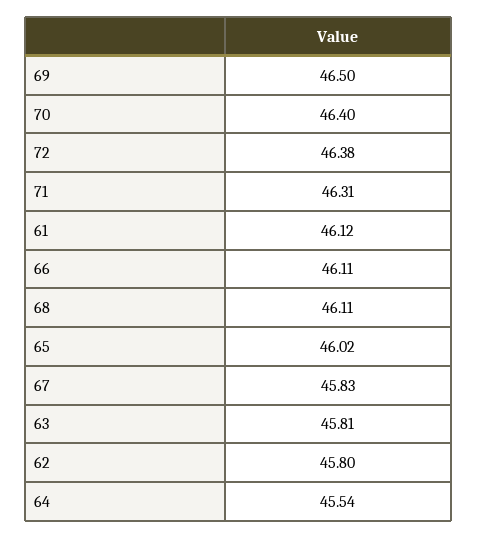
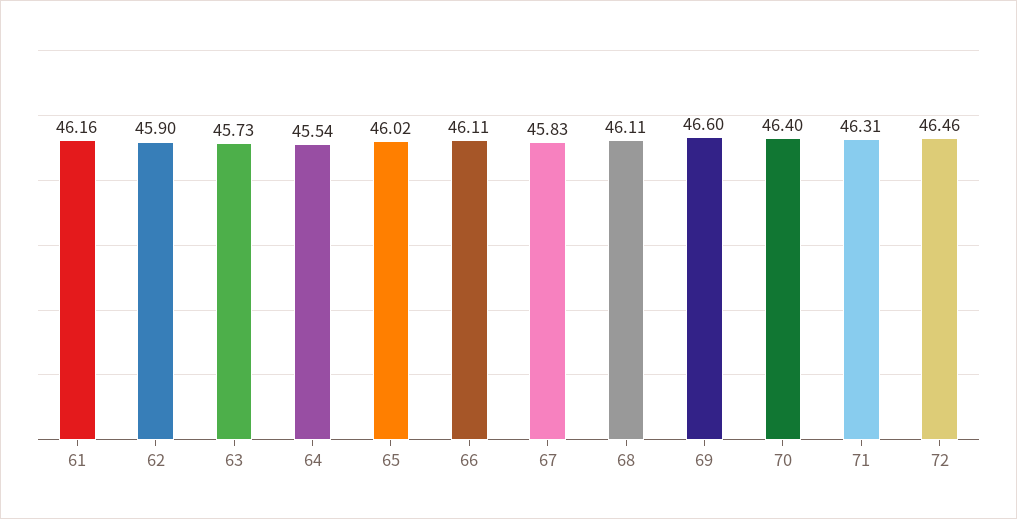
  {
-   "69": 46.5,
+   "69": 46.6,
    "70": 46.4,
-   "72": 46.38,
+   "72": 46.46,
    "71": 46.31,
-   "61": 46.12,
+   "61": 46.16,
    "66": 46.11,
    "68": 46.11,
    "65": 46.02,
    "67": 45.83,
-   "63": 45.81,
+   "63": 45.73,
-   "62": 45.8,
+   "62": 45.9,
    "64": 45.54
  }

